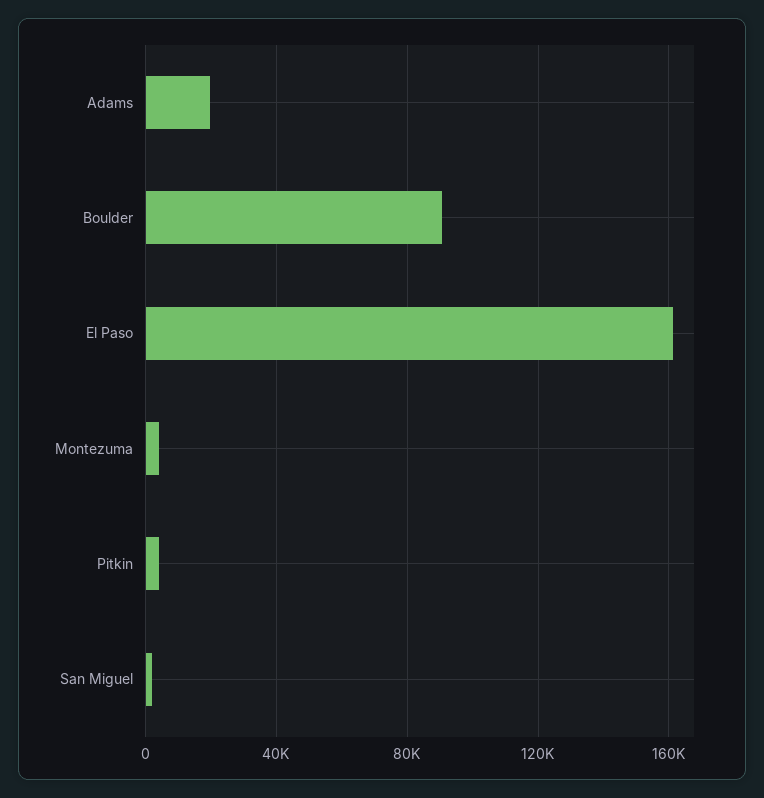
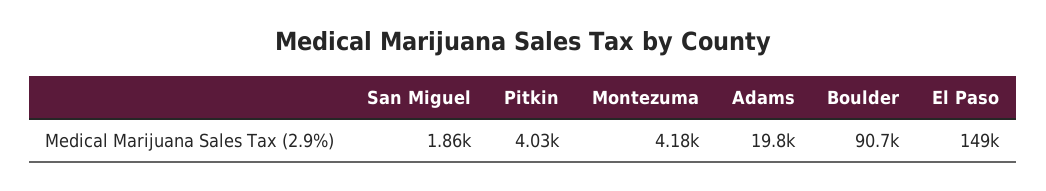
  {
    "Adams": 19800,
    "Boulder": 90700,
-   "El Paso": 160000,
+   "El Paso": 149000,
    "Montezuma": 4180,
    "Pitkin": 4030,
    "San Miguel": 1860
  }

